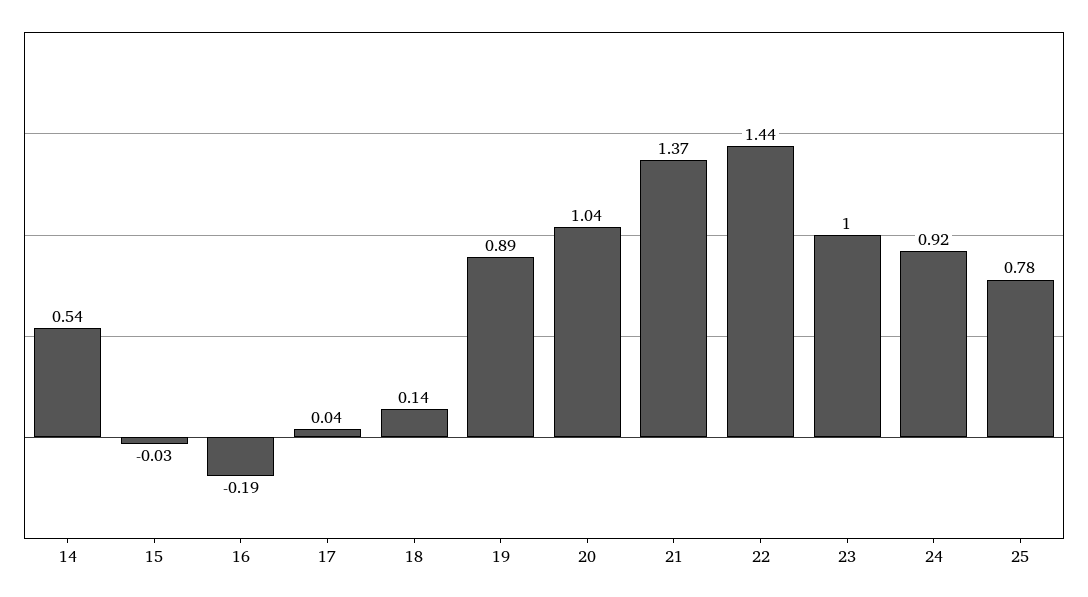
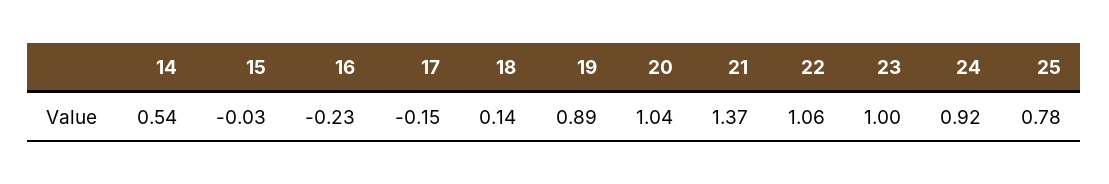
  {
    "14": 0.54,
    "15": -0.03,
-   "16": -0.19,
+   "16": -0.23,
-   "17": 0.04,
+   "17": -0.15,
    "18": 0.14,
    "19": 0.89,
    "20": 1.04,
    "21": 1.37,
-   "22": 1.44,
+   "22": 1.06,
    "23": 1,
    "24": 0.92,
    "25": 0.78
  }

